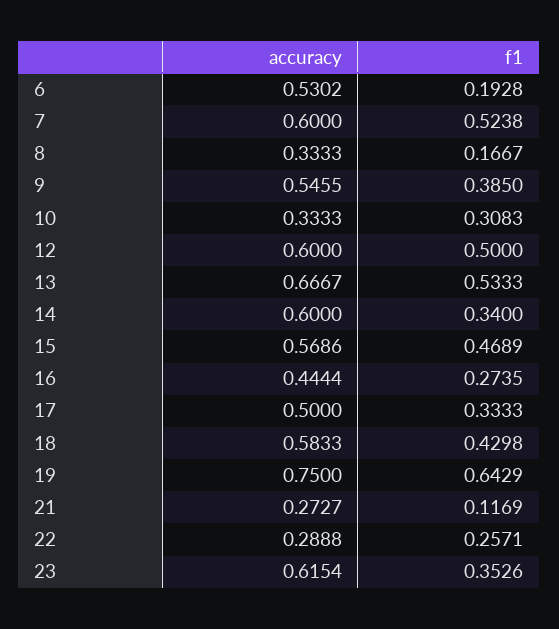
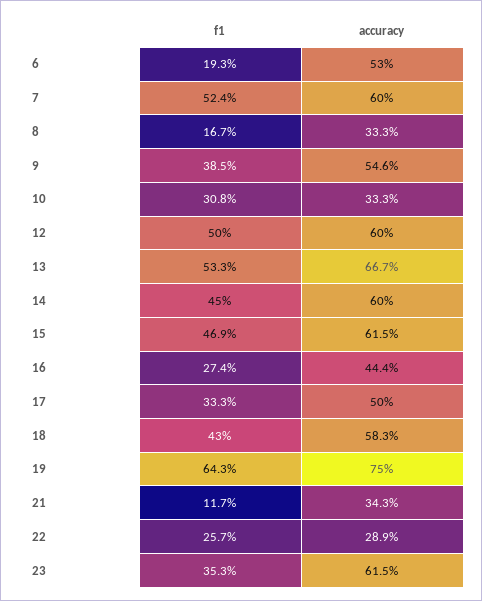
  {
    "accuracy": {
      "6": 0.5302,
      "7": 0.6,
      "8": 0.3333,
      "9": 0.5455,
      "10": 0.3333,
      "12": 0.6,
      "13": 0.6667,
      "14": 0.6,
-     "15": 0.5686,
+     "15": 0.615,
      "16": 0.4444,
      "17": 0.5,
      "18": 0.5833,
      "19": 0.75,
-     "21": 0.2727,
+     "21": 0.343,
      "22": 0.2888,
      "23": 0.6154
    },
    "f1": {
      "6": 0.1928,
      "7": 0.5238,
      "8": 0.1667,
      "9": 0.385,
      "10": 0.3083,
      "12": 0.5,
      "13": 0.5333,
-     "14": 0.34,
+     "14": 0.45,
      "15": 0.4689,
      "16": 0.2735,
      "17": 0.3333,
      "18": 0.4298,
      "19": 0.6429,
      "21": 0.1169,
      "22": 0.2571,
      "23": 0.3526
    }
  }

